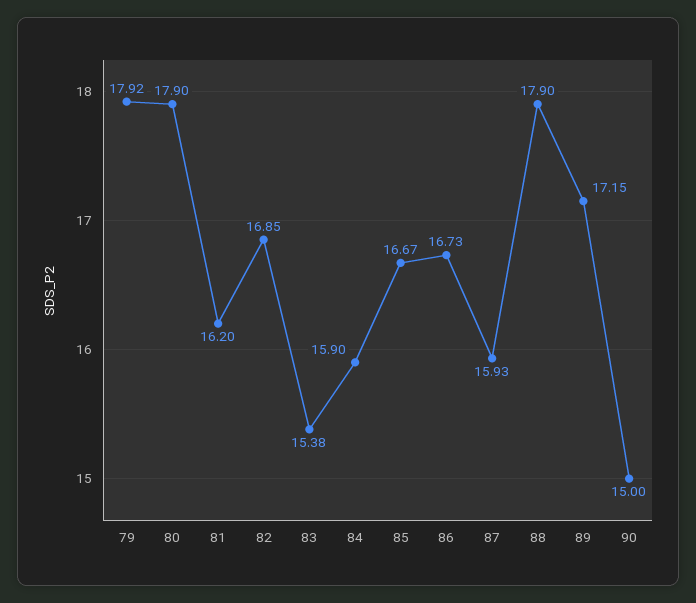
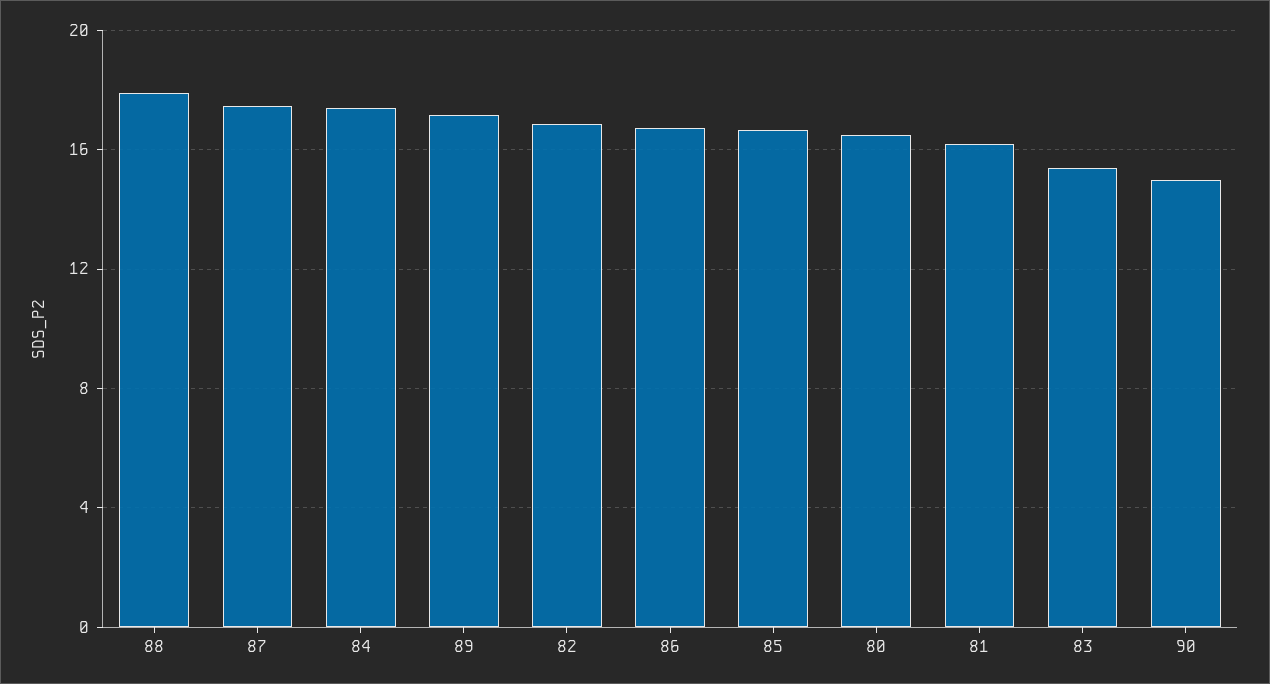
  {
-   "79": 17.92,
-   "80": 17.9,
+   "80": 16.5,
    "81": 16.2,
    "82": 16.85,
    "83": 15.38,
-   "84": 15.9,
+   "84": 17.5,
    "85": 16.67,
    "86": 16.73,
-   "87": 15.93,
+   "87": 17.5,
    "88": 17.9,
    "89": 17.15,
    "90": 15
  }

